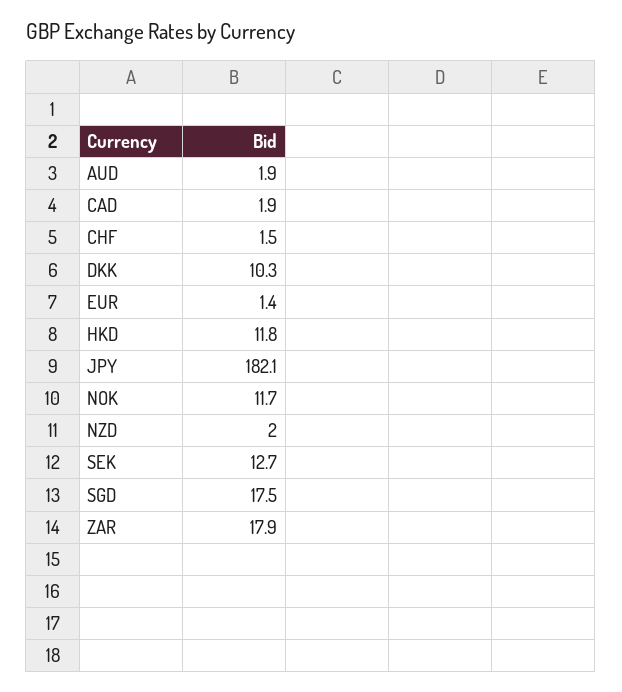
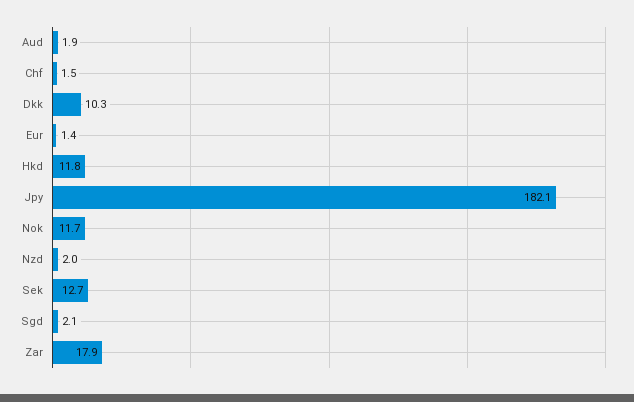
  {
    "AUD": 1.9,
-   "CAD": 1.9,
    "CHF": 1.5,
    "DKK": 10.3,
    "EUR": 1.4,
    "HKD": 11.8,
    "JPY": 182.1,
    "NOK": 11.7,
    "NZD": 2,
    "SEK": 12.7,
-   "SGD": 17.5,
+   "SGD": 2.1,
    "ZAR": 17.9
  }

